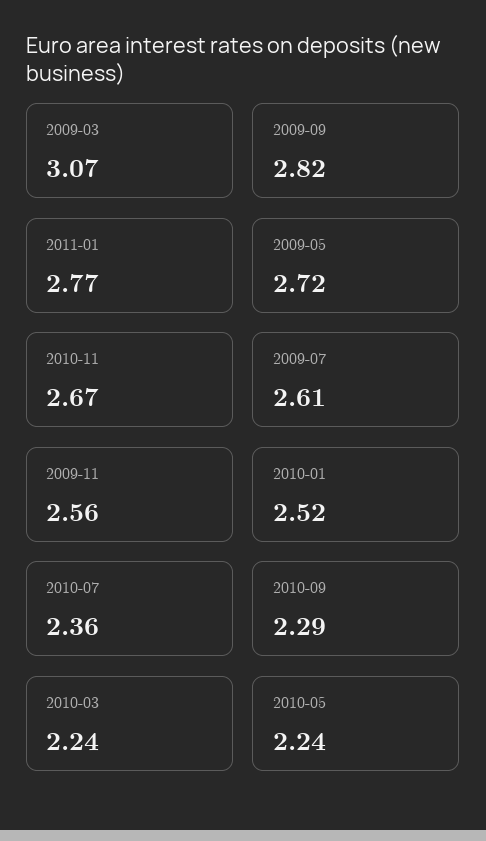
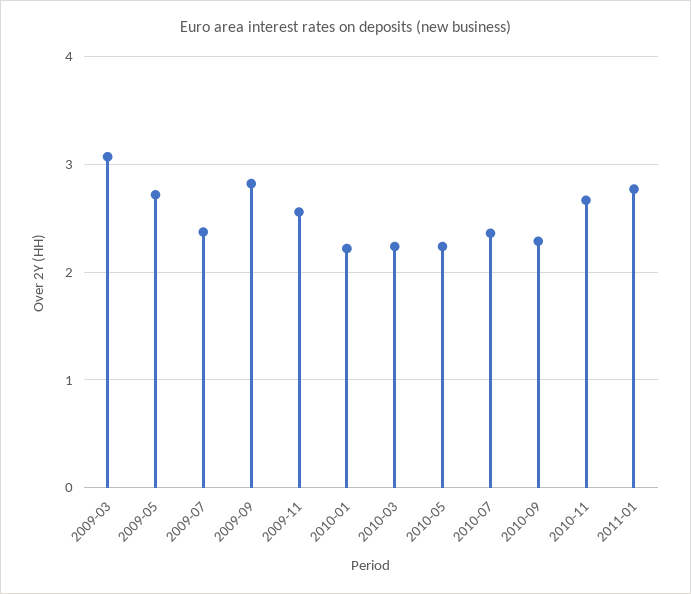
  {
    "2009-03": 3.07,
    "2009-09": 2.82,
    "2011-01": 2.77,
    "2009-05": 2.72,
    "2010-11": 2.67,
-   "2009-07": 2.61,
+   "2009-07": 2.4,
    "2009-11": 2.56,
-   "2010-01": 2.52,
+   "2010-01": 2.2,
    "2010-07": 2.36,
    "2010-09": 2.29,
    "2010-03": 2.24,
    "2010-05": 2.24
  }

